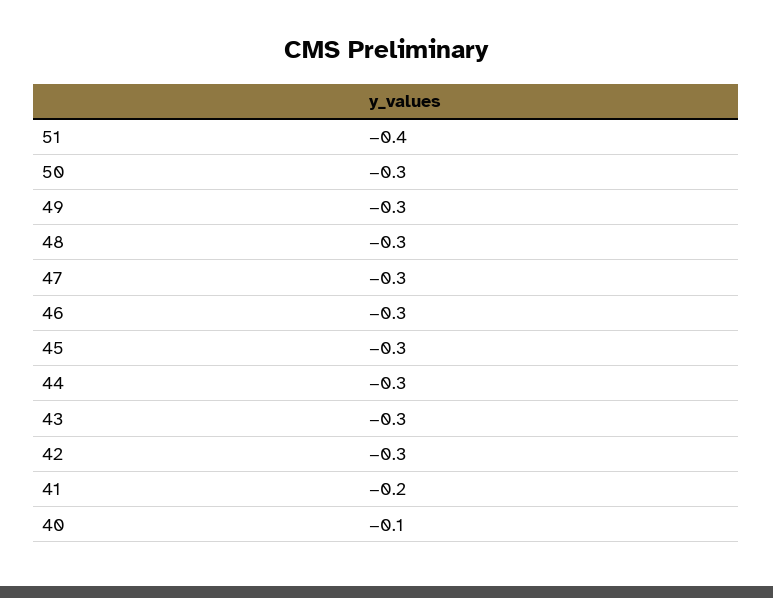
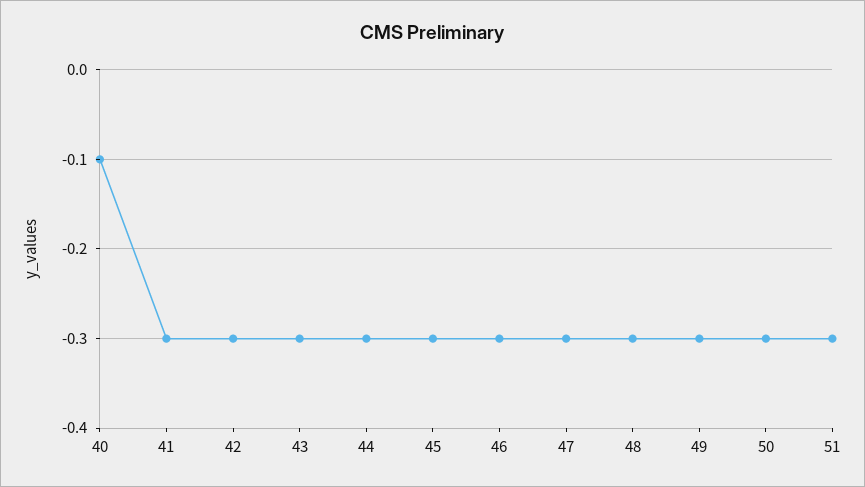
  {
-   "51": -0.4,
+   "51": -0.3,
    "50": -0.3,
    "49": -0.3,
    "48": -0.3,
    "47": -0.3,
    "46": -0.3,
    "45": -0.3,
    "44": -0.3,
    "43": -0.3,
    "42": -0.3,
-   "41": -0.2,
+   "41": -0.3,
    "40": -0.1
  }

